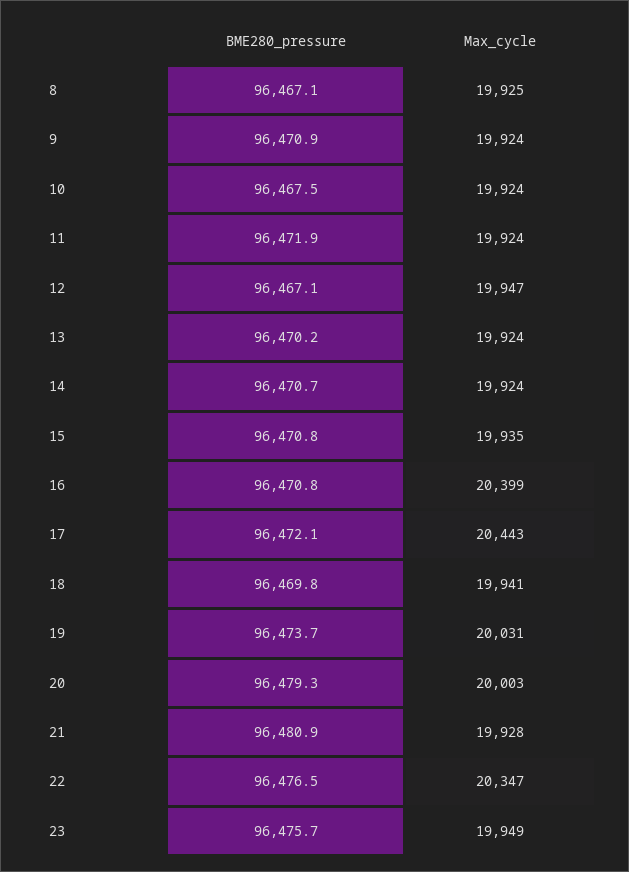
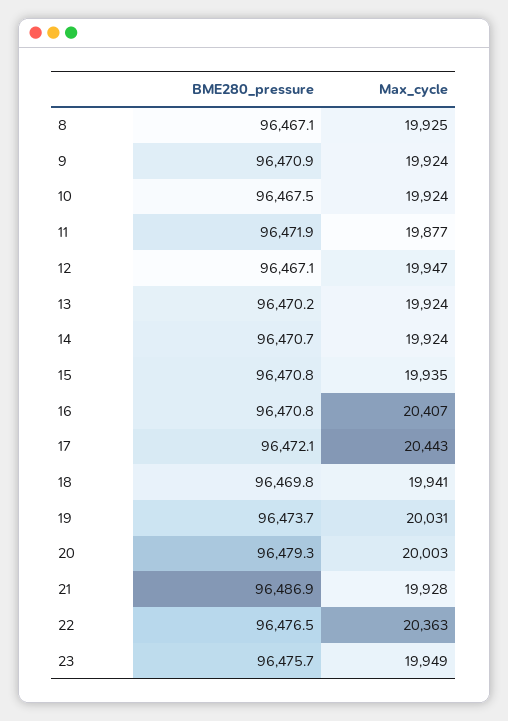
  {
    "BME280_pressure": {
      "8": 96467.1,
      "9": 96470.9,
      "10": 96467.5,
      "11": 96471.9,
      "12": 96467.1,
      "13": 96470.2,
      "14": 96470.7,
      "15": 96470.8,
      "16": 96470.8,
      "17": 96472.1,
      "18": 96469.8,
      "19": 96473.7,
      "20": 96479.3,
-     "21": 96480.9,
+     "21": 96486.9,
      "22": 96476.5,
      "23": 96475.7
    },
    "Max_cycle": {
      "8": 19925,
      "9": 19924,
      "10": 19924,
-     "11": 19924,
+     "11": 19877,
      "12": 19947,
      "13": 19924,
      "14": 19924,
      "15": 19935,
-     "16": 20399,
+     "16": 20407,
      "17": 20443,
      "18": 19941,
      "19": 20031,
      "20": 20003,
      "21": 19928,
-     "22": 20347,
+     "22": 20363,
      "23": 19949
    }
  }

